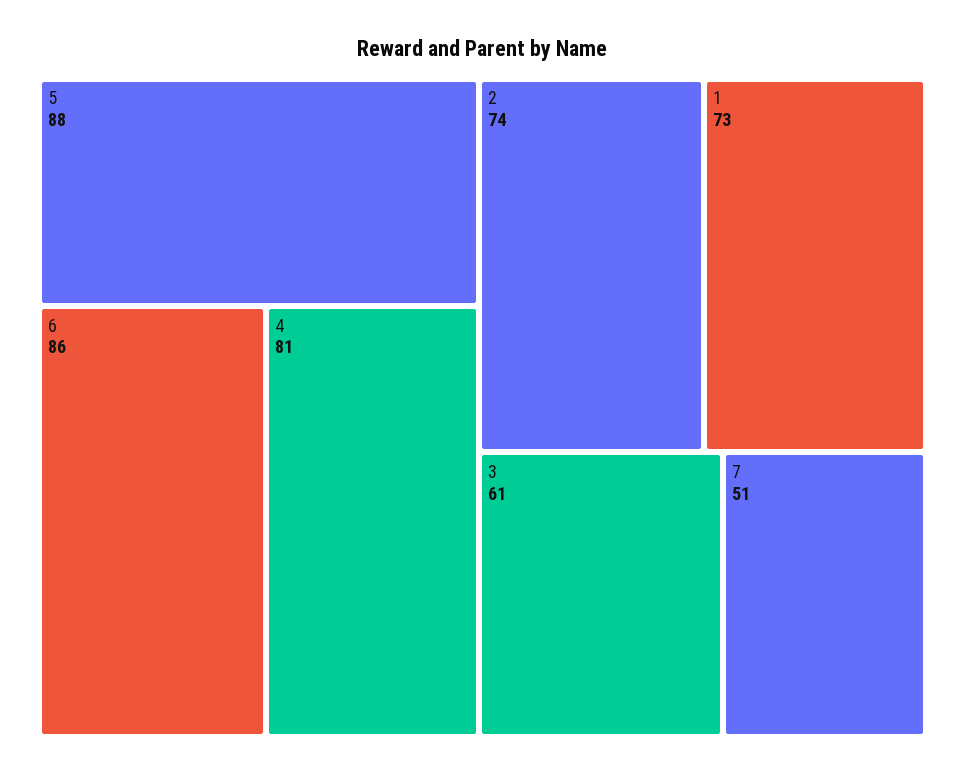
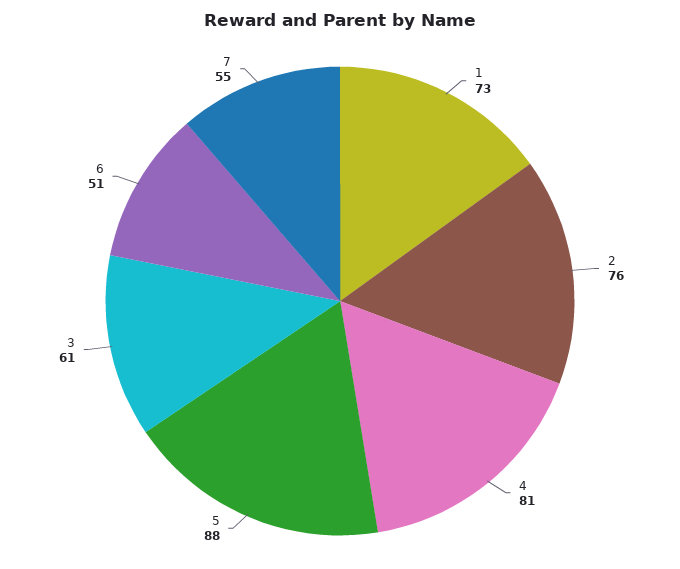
  {
    "5": 88,
-   "6": 86,
+   "6": 51,
    "4": 81,
-   "2": 74,
+   "2": 76,
    "1": 73,
    "3": 61,
-   "7": 51
+   "7": 55
  }

